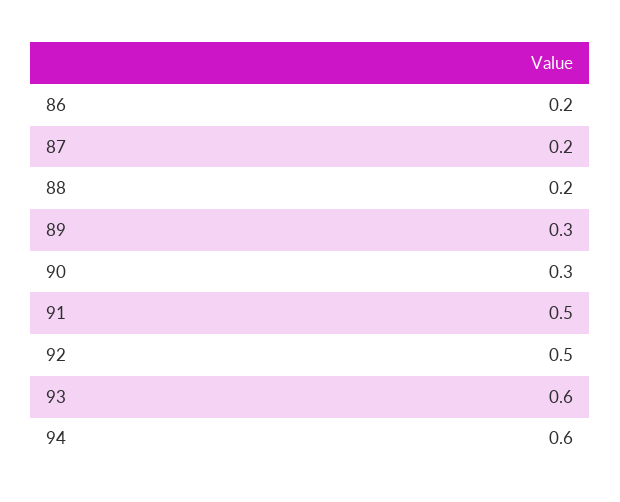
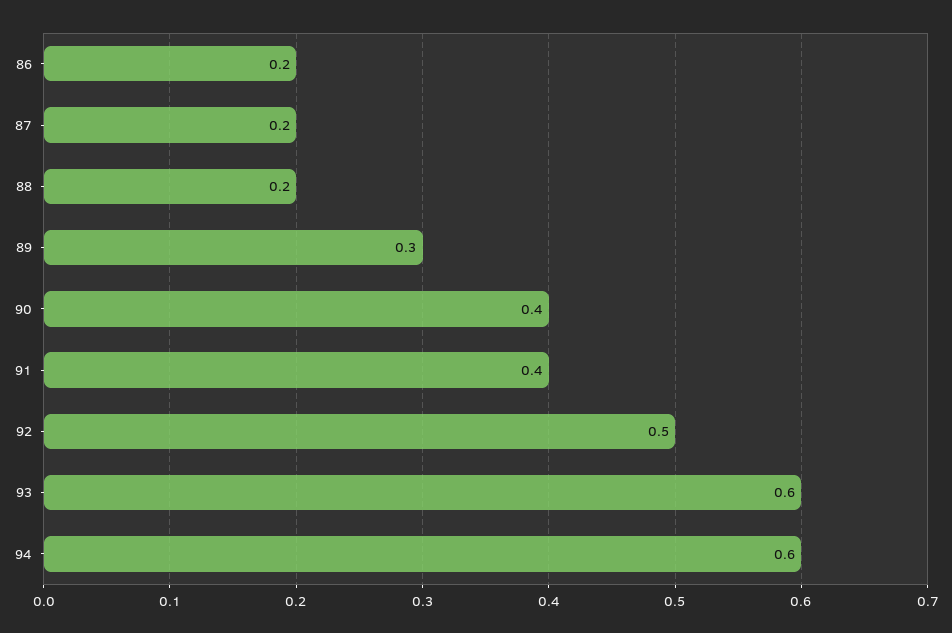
  {
    "86": 0.2,
    "87": 0.2,
    "88": 0.2,
    "89": 0.3,
-   "90": 0.3,
+   "90": 0.4,
-   "91": 0.5,
+   "91": 0.4,
    "92": 0.5,
    "93": 0.6,
    "94": 0.6
  }

